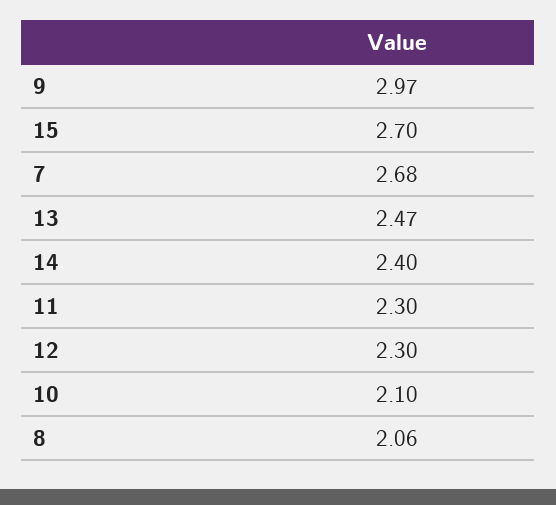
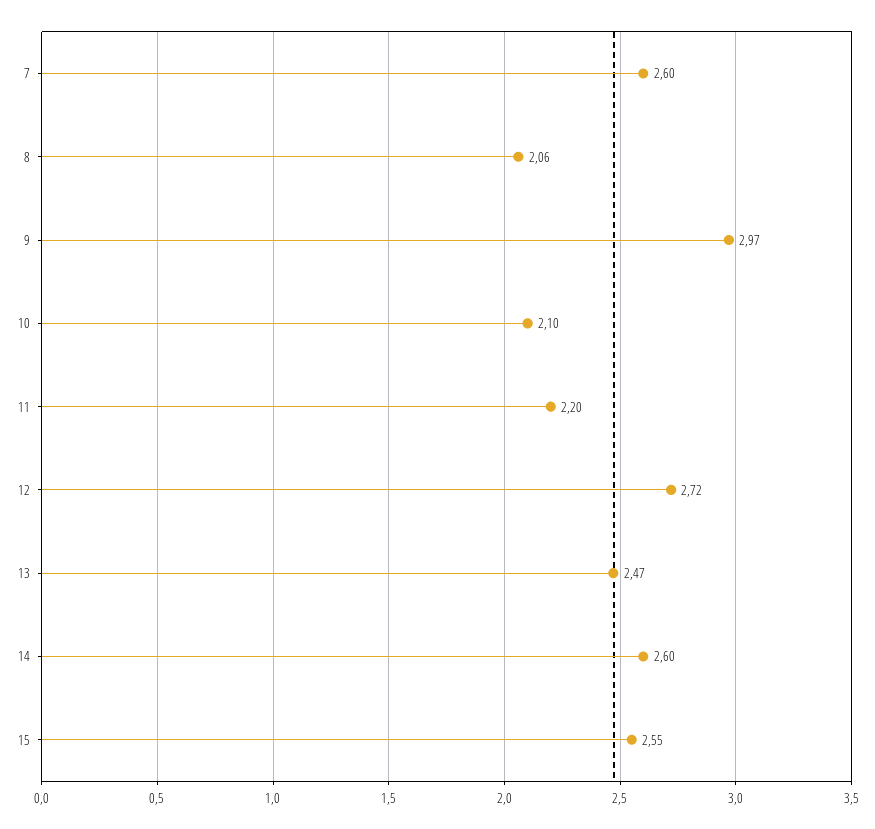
  {
    "9": 2.97,
-   "15": 2.7,
+   "15": 2.55,
-   "7": 2.68,
+   "7": 2.6,
    "13": 2.47,
-   "14": 2.4,
+   "14": 2.6,
-   "11": 2.3,
+   "11": 2.2,
-   "12": 2.3,
+   "12": 2.72,
    "10": 2.1,
    "8": 2.06
  }

